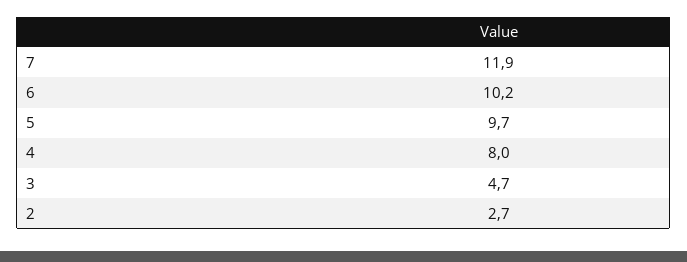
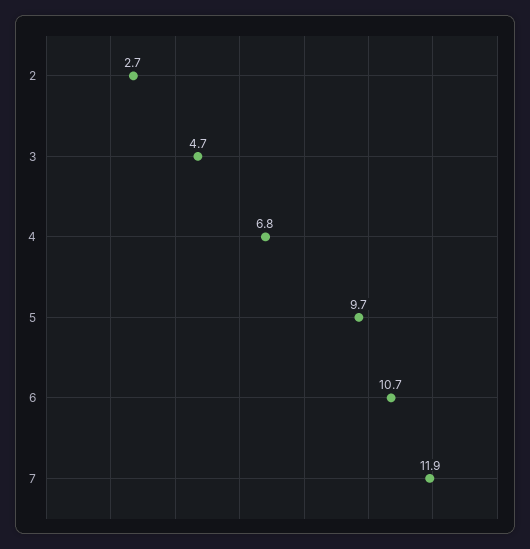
  {
    "7": 11.9,
-   "6": 10.2,
+   "6": 10.7,
    "5": 9.7,
-   "4": 8,
+   "4": 6.8,
    "3": 4.7,
    "2": 2.7
  }

